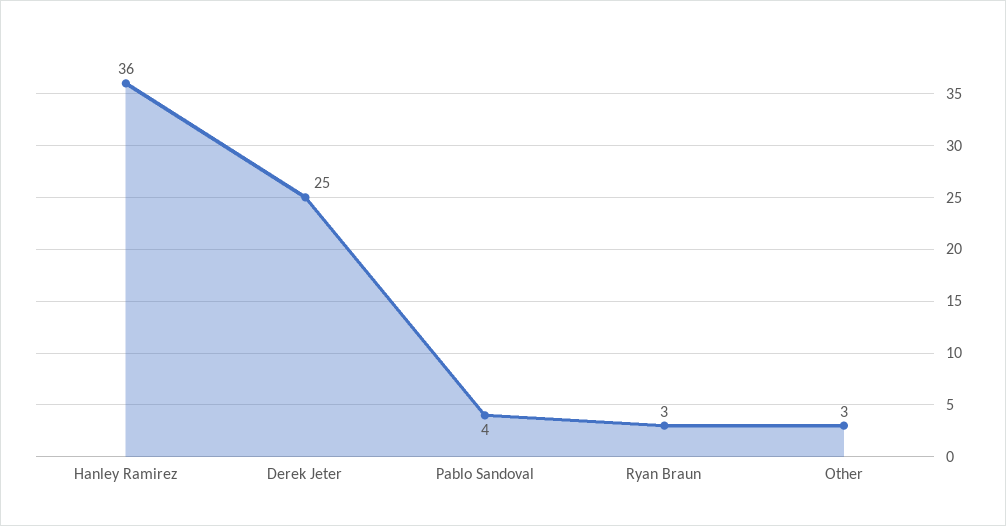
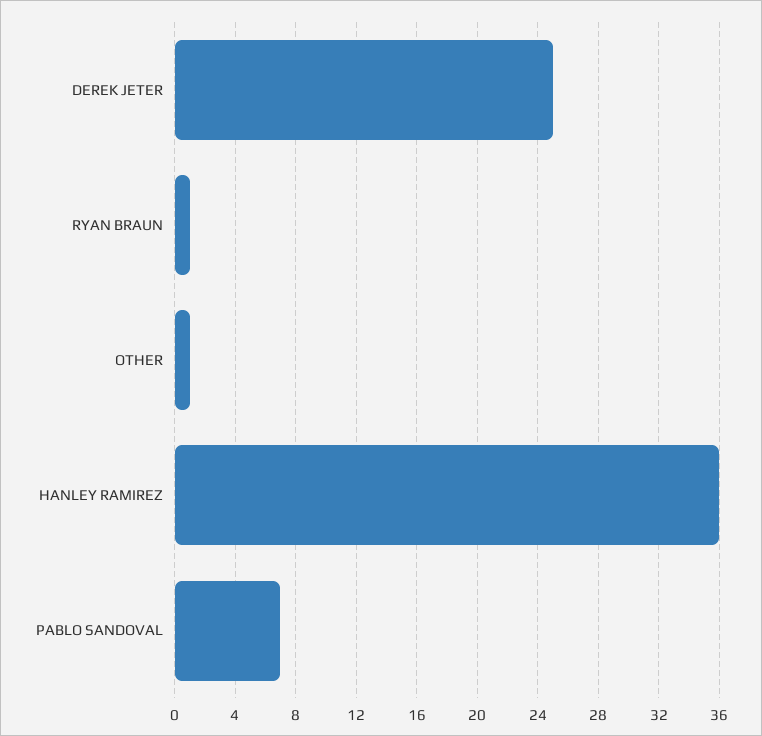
  {
    "Hanley Ramirez": 36,
    "Derek Jeter": 25,
-   "Pablo Sandoval": 4,
+   "Pablo Sandoval": 7,
-   "Ryan Braun": 3,
+   "Ryan Braun": 1,
-   "Other": 3
+   "Other": 1
  }

